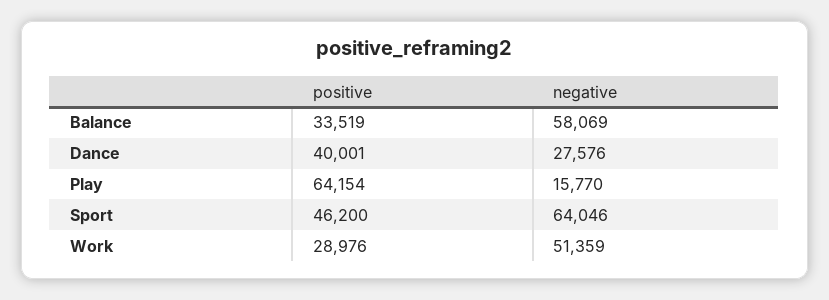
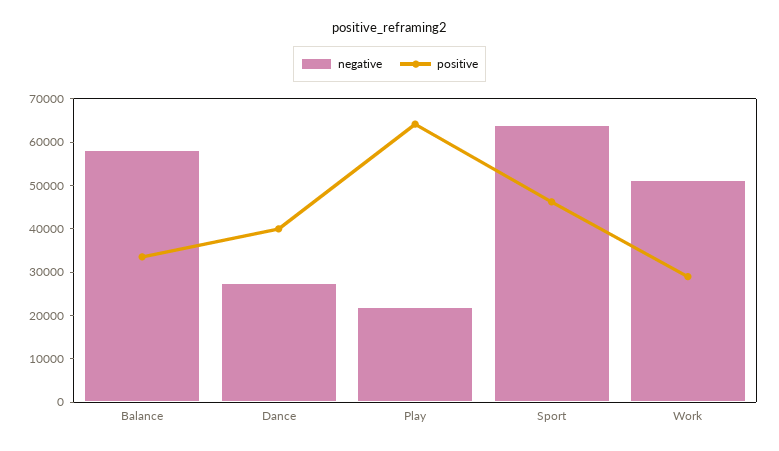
  {
    "positive": {
      "Balance": 33519,
      "Dance": 40001,
      "Play": 64154,
      "Sport": 46200,
      "Work": 28976
    },
    "negative": {
      "Balance": 58069,
      "Dance": 27576,
-     "Play": 15770,
+     "Play": 22000,
      "Sport": 64046,
      "Work": 51359
    }
  }

